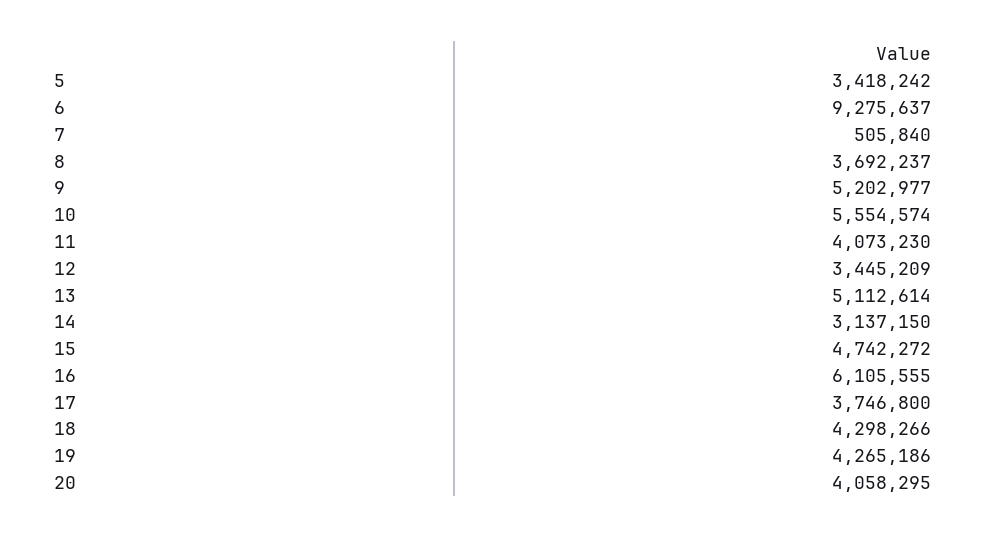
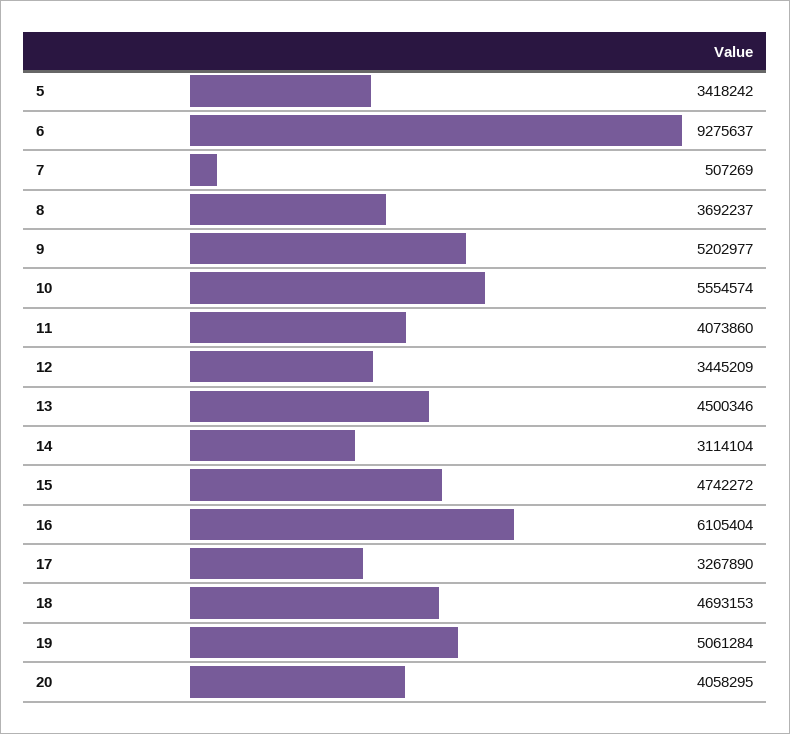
  {
    "5": 3418242,
    "6": 9275637,
-   "7": 505840,
+   "7": 507269,
    "8": 3692237,
    "9": 5202977,
    "10": 5554574,
-   "11": 4073230,
+   "11": 4073860,
    "12": 3445209,
-   "13": 5112614,
+   "13": 4500346,
-   "14": 3137150,
+   "14": 3114104,
    "15": 4742272,
-   "16": 6105555,
+   "16": 6105404,
-   "17": 3746800,
+   "17": 3267890,
-   "18": 4298266,
+   "18": 4693153,
-   "19": 4265186,
+   "19": 5061284,
    "20": 4058295
  }

